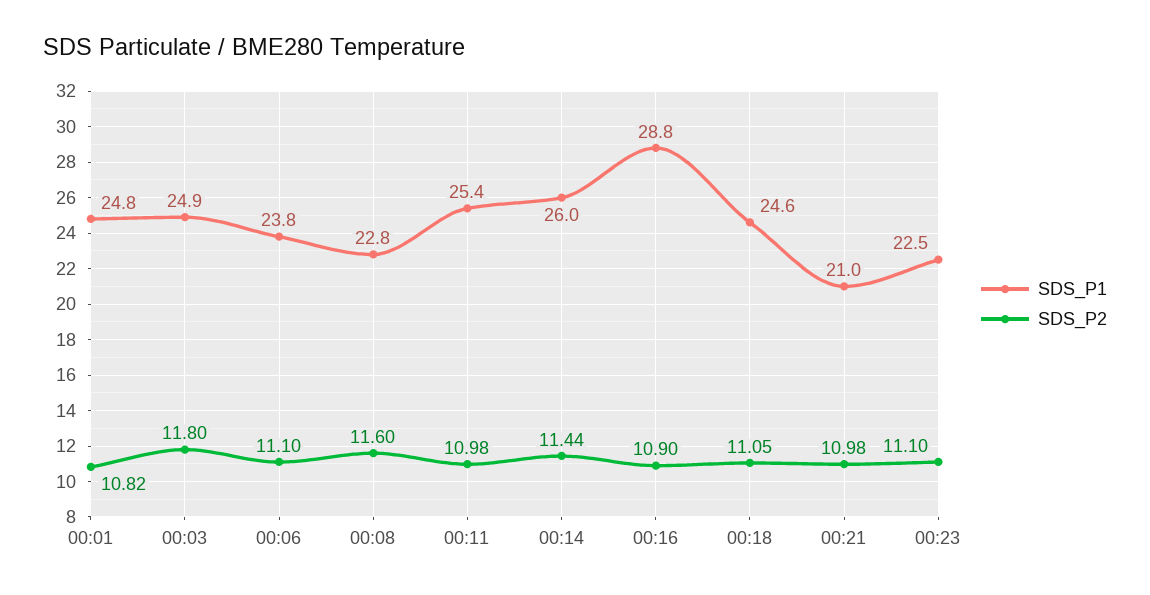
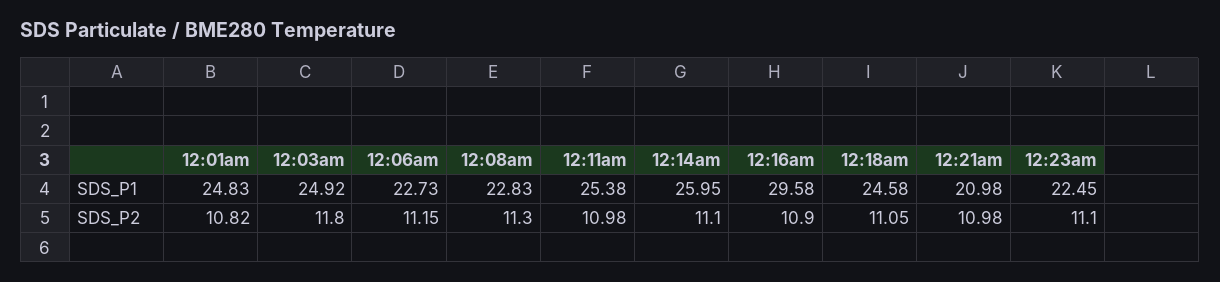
  {
    "SDS_P1": {
      "00:01": 24.83,
      "00:03": 24.92,
-     "00:06": 23.8,
+     "00:06": 22.73,
      "00:08": 22.83,
      "00:11": 25.38,
      "00:14": 25.95,
-     "00:16": 28.8,
+     "00:16": 29.58,
      "00:18": 24.58,
      "00:21": 20.98,
      "00:23": 22.45
    },
    "SDS_P2": {
      "00:01": 10.82,
      "00:03": 11.8,
-     "00:06": 11.1,
+     "00:06": 11.15,
-     "00:08": 11.6,
+     "00:08": 11.3,
      "00:11": 10.98,
-     "00:14": 11.44,
+     "00:14": 11.1,
      "00:16": 10.9,
      "00:18": 11.05,
      "00:21": 10.98,
      "00:23": 11.1
    }
  }

